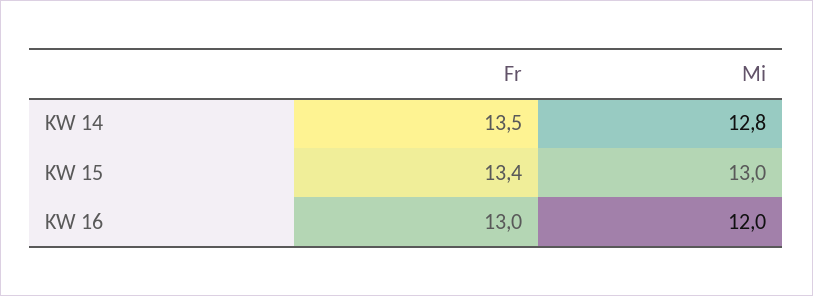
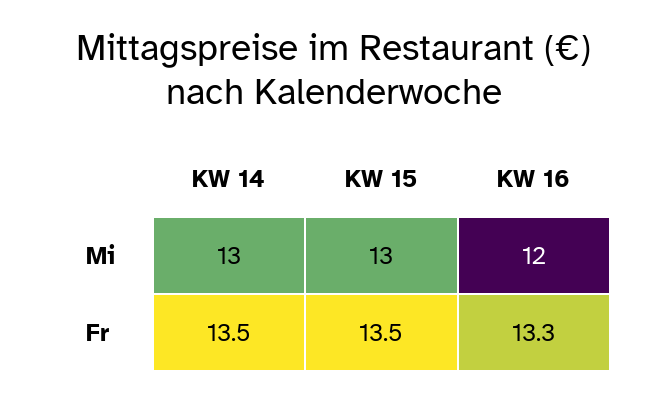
  {
    "Fr": {
      "KW 14": 13.5,
-     "KW 15": 13.4,
+     "KW 15": 13.5,
-     "KW 16": 13
+     "KW 16": 13.3
    },
    "Mi": {
-     "KW 14": 12.8,
+     "KW 14": 13,
      "KW 15": 13,
      "KW 16": 12
    }
  }

